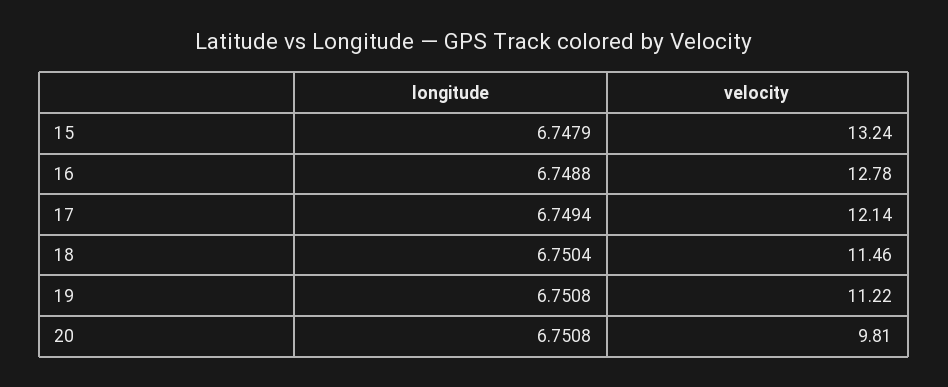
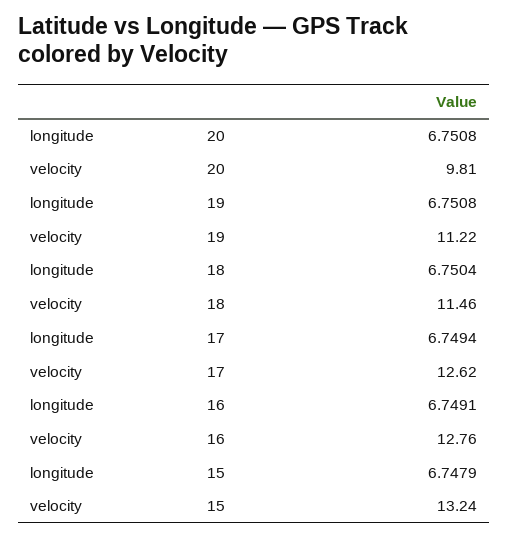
  {
    "longitude": {
      "15": 6.7479,
-     "16": 6.7488,
+     "16": 6.7491,
      "17": 6.7494,
      "18": 6.7504,
      "19": 6.7508,
      "20": 6.7508
    },
    "velocity": {
      "15": 13.24,
-     "16": 12.78,
+     "16": 12.76,
-     "17": 12.14,
+     "17": 12.62,
      "18": 11.46,
      "19": 11.22,
      "20": 9.81
    }
  }

